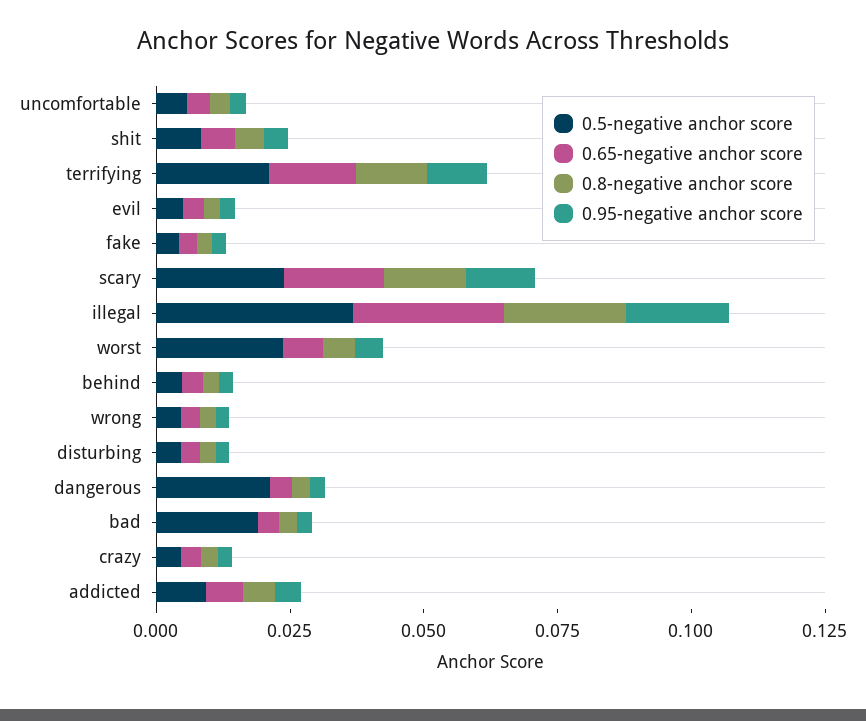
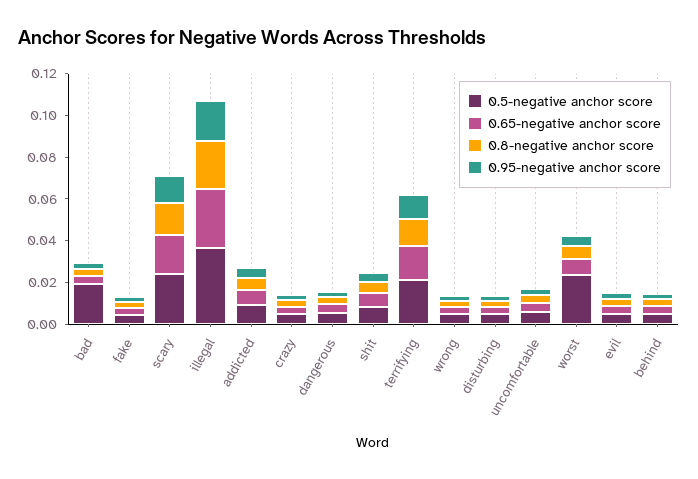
  {
    "0.5-negative anchor score": {
      "uncomfortable": 0.005,
      "shit": 0.01,
      "terrifying": 0.02,
      "evil": 0.005,
      "fake": 0.005,
      "scary": 0.025,
      "illegal": 0.035,
      "worst": 0.025,
      "behind": 0.005,
      "wrong": 0.005,
      "disturbing": 0.005,
-     "dangerous": 0.02,
+     "dangerous": 0.005,
      "bad": 0.02,
      "crazy": 0.005,
      "addicted": 0.01
    },
    "0.65-negative anchor score": {
      "uncomfortable": 0.005,
      "shit": 0.005,
      "terrifying": 0.015,
      "evil": 0.005,
      "fake": 0.005,
      "scary": 0.02,
      "illegal": 0.03,
      "worst": 0.005,
      "behind": 0.005,
      "wrong": 0.005,
      "disturbing": 0.005,
      "dangerous": 0.005,
      "bad": 0.005,
      "crazy": 0.005,
      "addicted": 0.005
    },
    "0.8-negative anchor score": {
      "uncomfortable": 0.005,
      "shit": 0.005,
      "terrifying": 0.015,
      "evil": 0.005,
      "fake": 0.005,
      "scary": 0.015,
      "illegal": 0.025,
      "worst": 0.005,
      "behind": 0.005,
      "wrong": 0.005,
      "disturbing": 0.005,
      "dangerous": 0.005,
      "bad": 0.005,
      "crazy": 0.005,
      "addicted": 0.005
    },
    "0.95-negative anchor score": {
      "uncomfortable": 0.005,
      "shit": 0.005,
      "terrifying": 0.01,
      "evil": 0.005,
      "fake": 0.005,
      "scary": 0.015,
      "illegal": 0.02,
      "worst": 0.005,
      "behind": 0.005,
      "wrong": 0.005,
      "disturbing": 0.005,
      "dangerous": 0.005,
      "bad": 0.005,
      "crazy": 0.005,
      "addicted": 0.005
    }
  }

